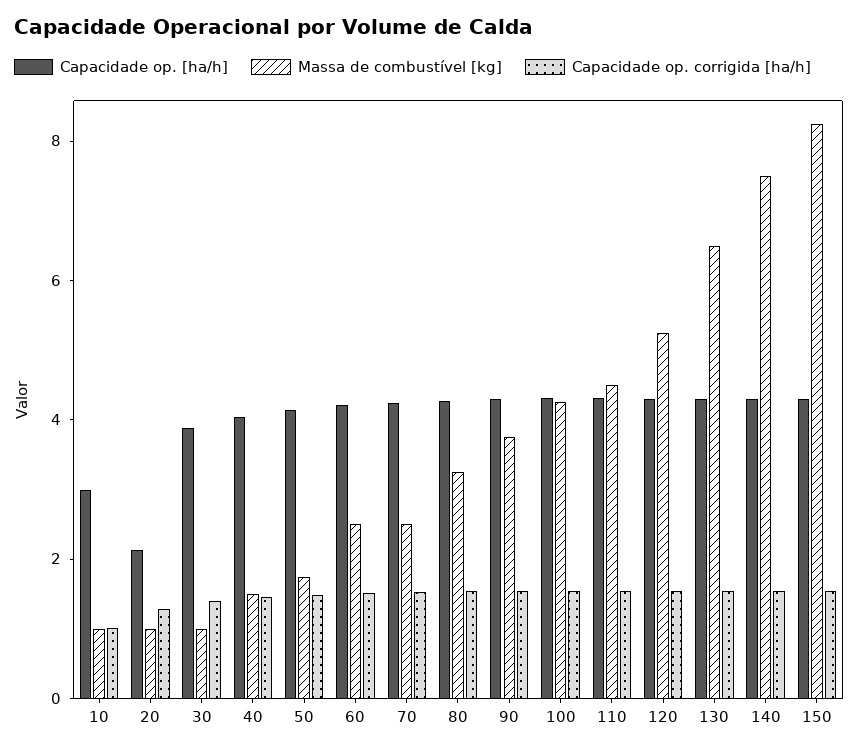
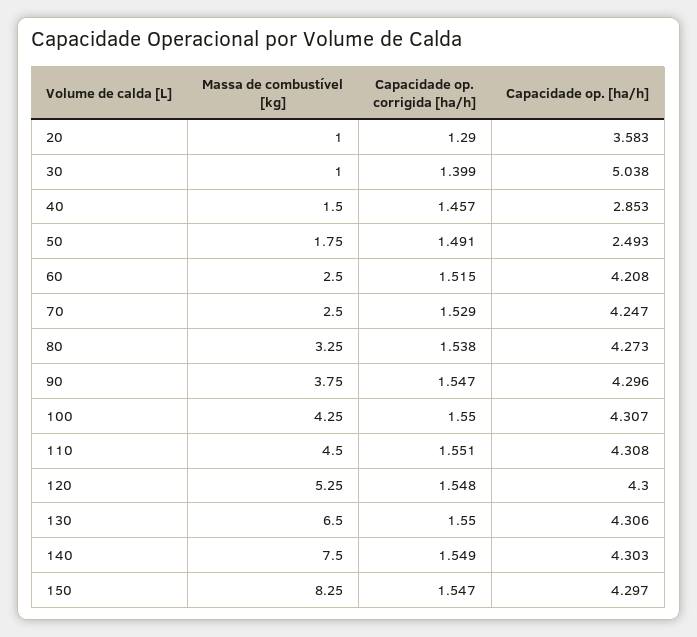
  {
    "Capacidade op. [ha/h]": {
-     "10": 3,
-     "20": 2,
+     "20": 3.583,
-     "30": 4,
+     "30": 5.038,
-     "40": 4,
+     "40": 2.853,
-     "50": 4,
+     "50": 2.493,
      "60": 4.208,
      "70": 4.247,
      "80": 4.273,
      "90": 4.296,
      "100": 4.307,
      "110": 4.308,
      "120": 4.3,
      "130": 4.306,
      "140": 4.303,
      "150": 4.297
    },
    "Massa de combustível [kg]": {
-     "10": 1,
      "20": 1,
      "30": 1,
      "40": 1.5,
      "50": 1.75,
      "60": 2.5,
      "70": 2.5,
      "80": 3.25,
      "90": 3.75,
      "100": 4.25,
      "110": 4.5,
      "120": 5.25,
      "130": 6.5,
      "140": 7.5,
      "150": 8.25
    },
    "Capacidade op. corrigida [ha/h]": {
-     "10": 1,
      "20": 1.29,
      "30": 1.399,
      "40": 1.457,
      "50": 1.491,
      "60": 1.515,
      "70": 1.529,
      "80": 1.538,
      "90": 1.547,
      "100": 1.55,
      "110": 1.551,
      "120": 1.548,
      "130": 1.55,
      "140": 1.549,
      "150": 1.547
    }
  }

